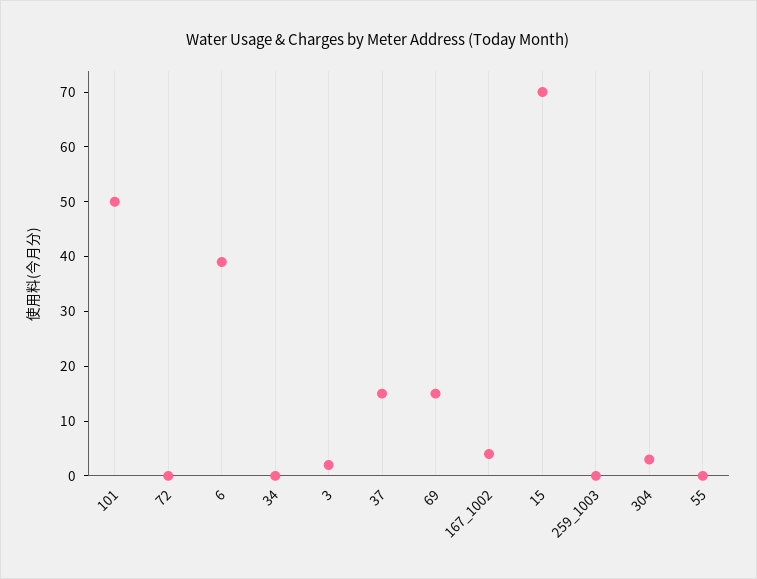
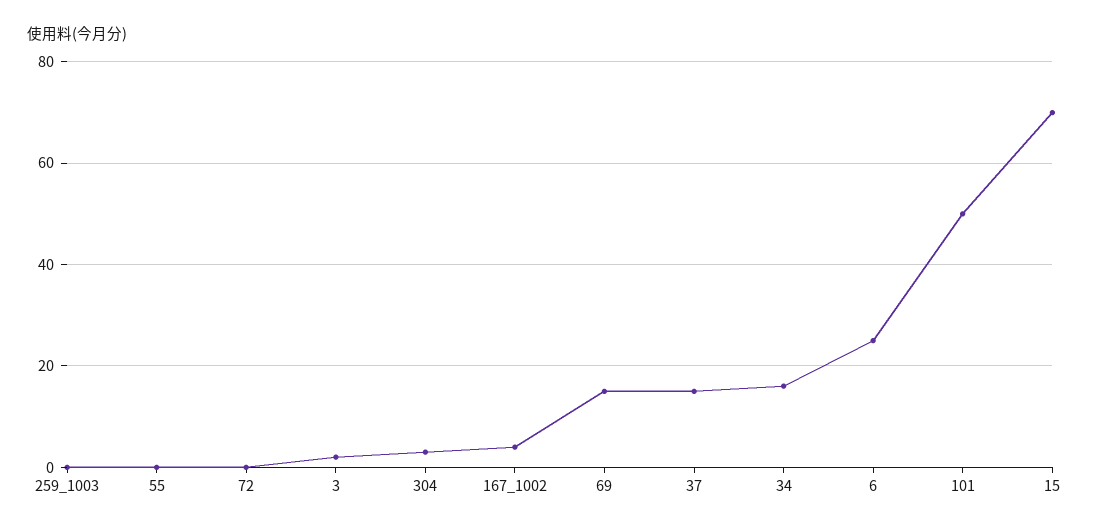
  {
    "101": 50,
    "72": 0,
-   "6": 40,
+   "6": 25,
-   "34": 0,
+   "34": 15,
    "3": 0,
    "37": 15,
    "69": 15,
    "167_1002": 5,
    "15": 70,
    "259_1003": 0,
    "304": 5,
    "55": 0
  }

